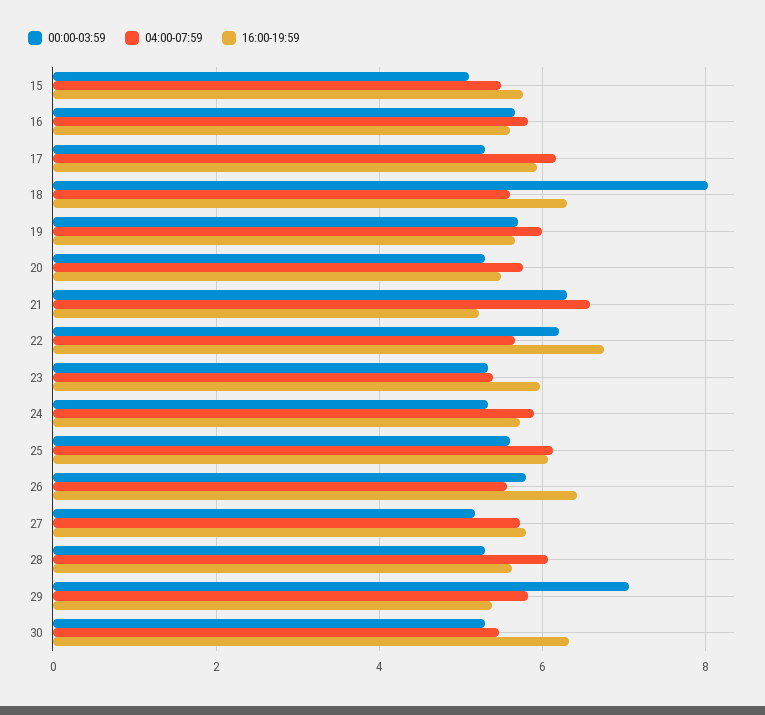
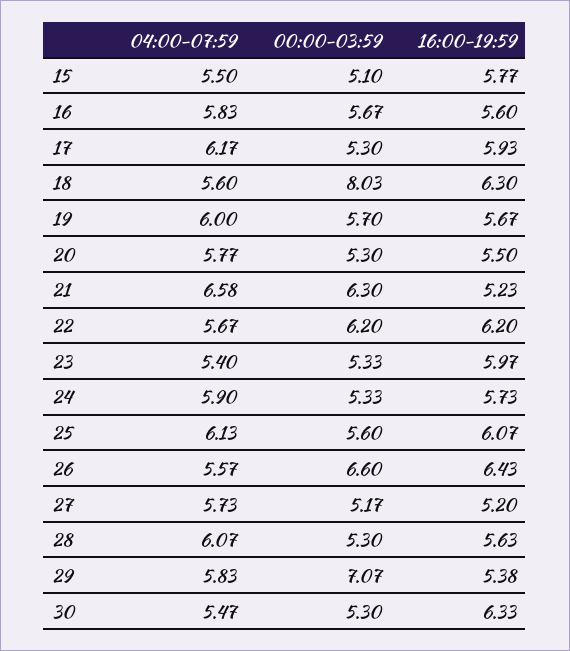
  {
    "00:00-03:59": {
      "15": 5.1,
      "16": 5.67,
      "17": 5.3,
      "18": 8.03,
      "19": 5.7,
      "20": 5.3,
      "21": 6.3,
      "22": 6.2,
      "23": 5.33,
      "24": 5.33,
      "25": 5.6,
-     "26": 5.8,
+     "26": 6.6,
      "27": 5.17,
      "28": 5.3,
      "29": 7.07,
      "30": 5.3
    },
    "04:00-07:59": {
      "15": 5.5,
      "16": 5.83,
      "17": 6.17,
      "18": 5.6,
      "19": 6,
      "20": 5.77,
      "21": 6.58,
      "22": 5.67,
      "23": 5.4,
      "24": 5.9,
      "25": 6.13,
      "26": 5.57,
      "27": 5.73,
      "28": 6.07,
      "29": 5.83,
      "30": 5.47
    },
    "16:00-19:59": {
      "15": 5.77,
      "16": 5.6,
      "17": 5.93,
      "18": 6.3,
      "19": 5.67,
      "20": 5.5,
      "21": 5.23,
-     "22": 6.8,
+     "22": 6.2,
      "23": 5.97,
      "24": 5.73,
      "25": 6.07,
      "26": 6.43,
-     "27": 5.8,
+     "27": 5.2,
      "28": 5.63,
      "29": 5.38,
      "30": 6.33
    }
  }

